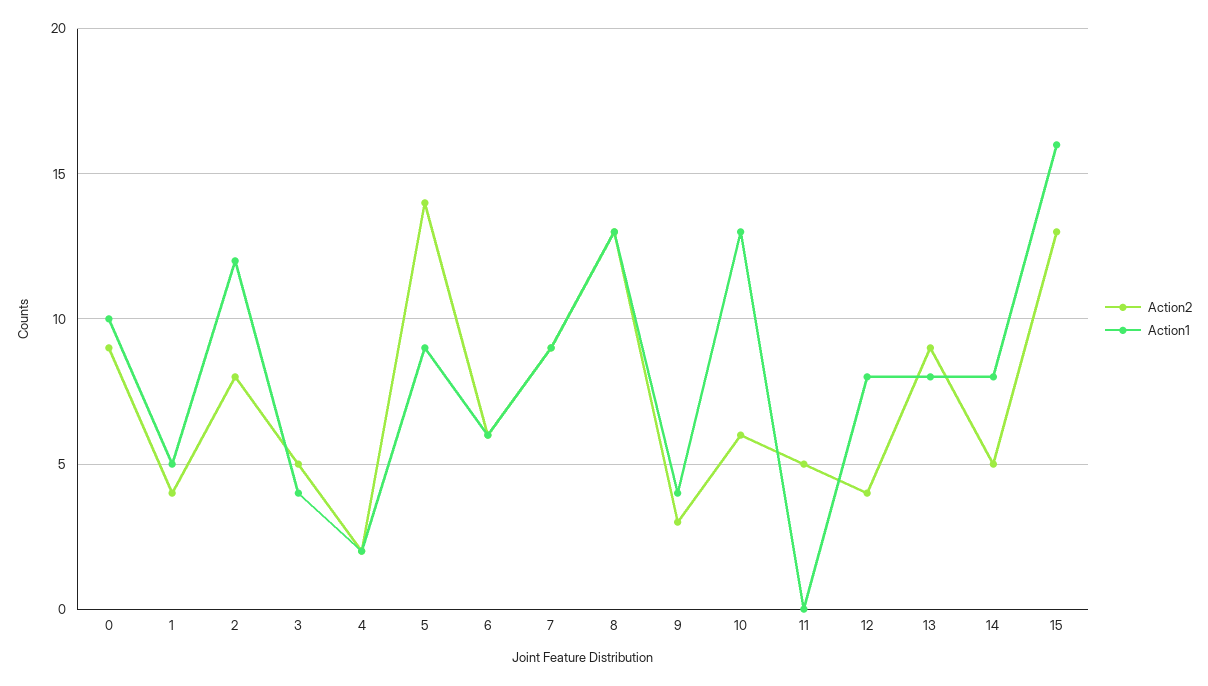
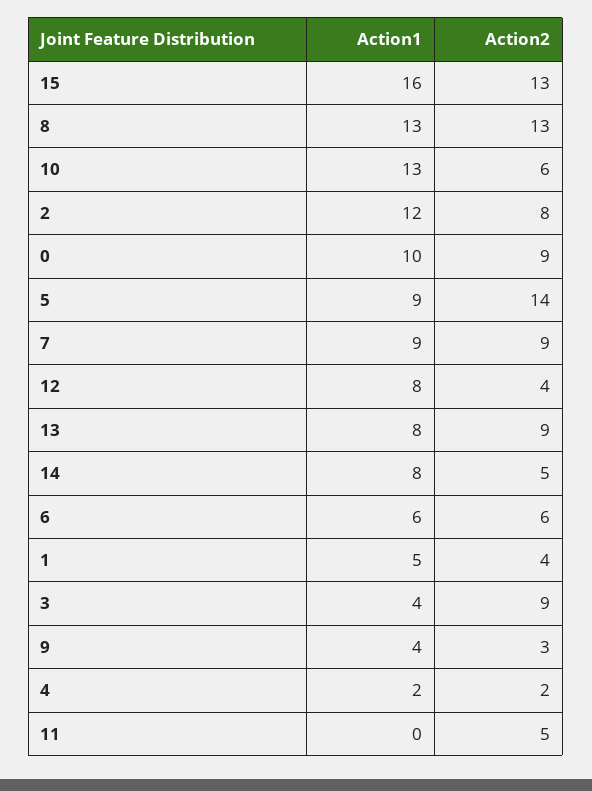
  {
    "Action2": {
      "0": 9,
      "1": 4,
      "2": 8,
-     "3": 5,
+     "3": 9,
      "4": 2,
      "5": 14,
      "6": 6,
      "7": 9,
      "8": 13,
      "9": 3,
      "10": 6,
      "11": 5,
      "12": 4,
      "13": 9,
      "14": 5,
      "15": 13
    },
    "Action1": {
      "0": 10,
      "1": 5,
      "2": 12,
      "3": 4,
      "4": 2,
      "5": 9,
      "6": 6,
      "7": 9,
      "8": 13,
      "9": 4,
      "10": 13,
      "11": 0,
      "12": 8,
      "13": 8,
      "14": 8,
      "15": 16
    }
  }

